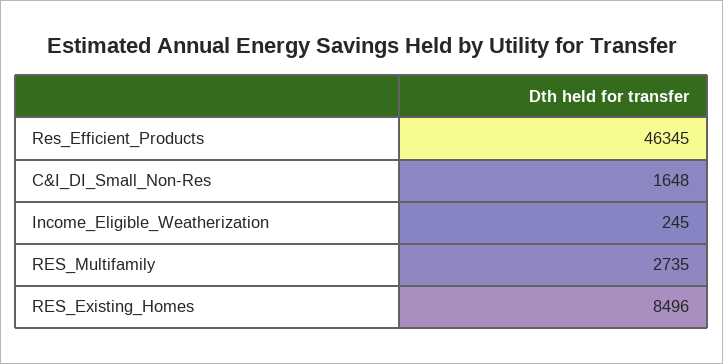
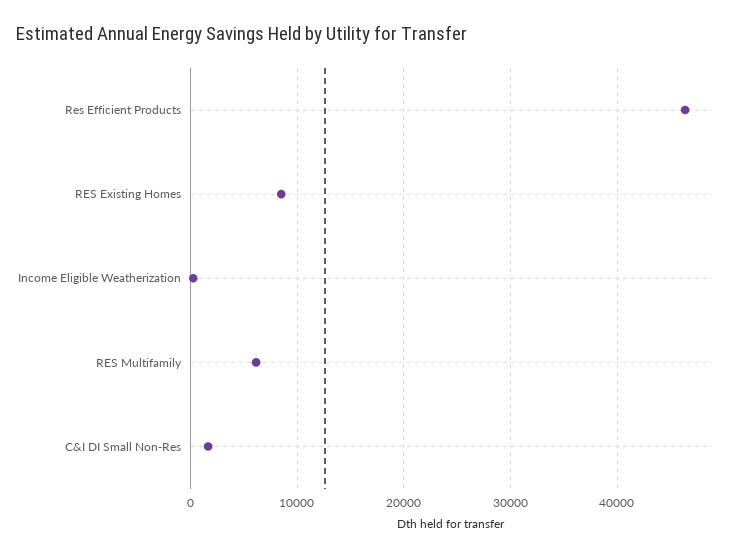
  {
    "Res_Efficient_Products": 46345,
    "C&I_DI_Small_Non-Res": 1648,
    "Income_Eligible_Weatherization": 245,
-   "RES_Multifamily": 2735,
+   "RES_Multifamily": 6000,
    "RES_Existing_Homes": 8496
  }

